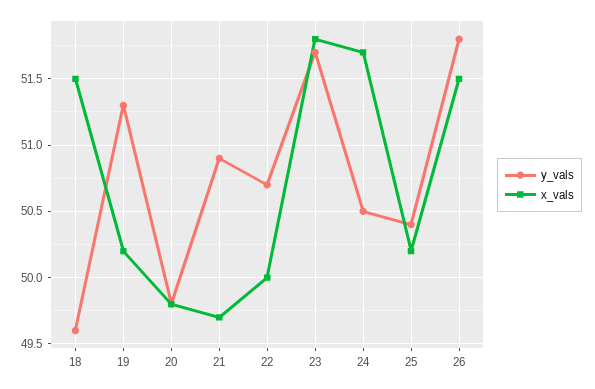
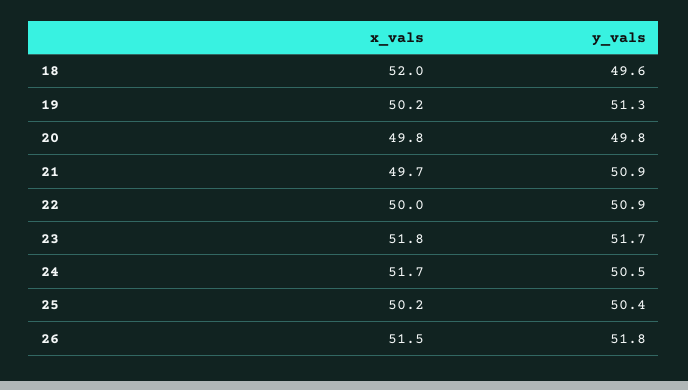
  {
    "y_vals": {
      "18": 49.6,
      "19": 51.3,
      "20": 49.8,
      "21": 50.9,
-     "22": 50.7,
+     "22": 50.9,
      "23": 51.7,
      "24": 50.5,
      "25": 50.4,
      "26": 51.8
    },
    "x_vals": {
-     "18": 51.5,
+     "18": 52,
      "19": 50.2,
      "20": 49.8,
      "21": 49.7,
      "22": 50,
      "23": 51.8,
      "24": 51.7,
      "25": 50.2,
      "26": 51.5
    }
  }

